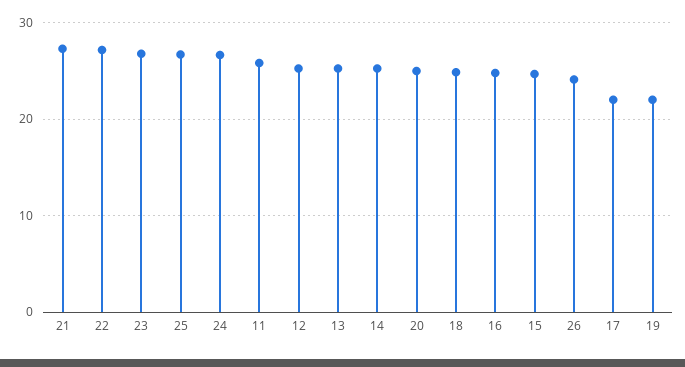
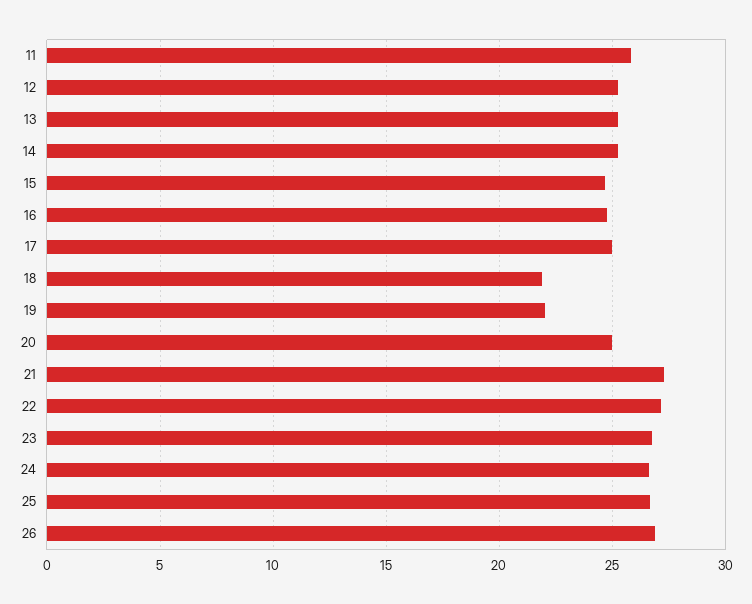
  {
    "21": 27.5,
    "22": 27,
    "23": 27,
    "25": 26.5,
    "24": 26.5,
    "11": 26,
    "12": 25.5,
    "13": 25.5,
    "14": 25.5,
    "20": 25,
-   "18": 25,
+   "18": 22,
    "16": 25,
    "15": 24.5,
-   "26": 24,
+   "26": 27,
-   "17": 22,
+   "17": 25,
    "19": 22
  }

